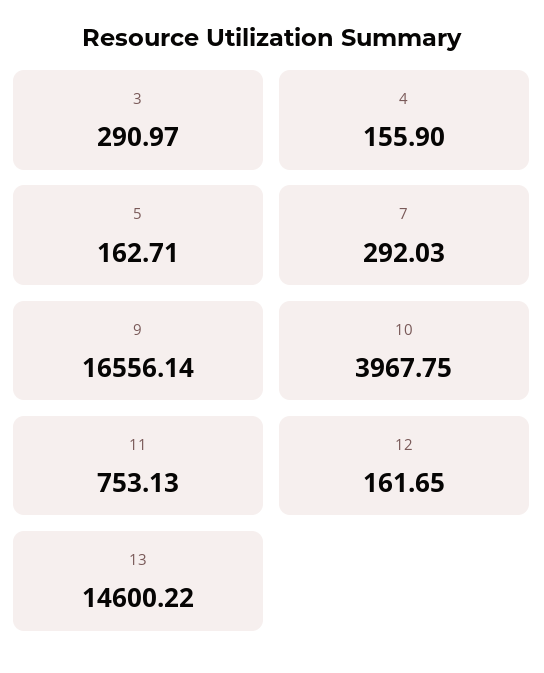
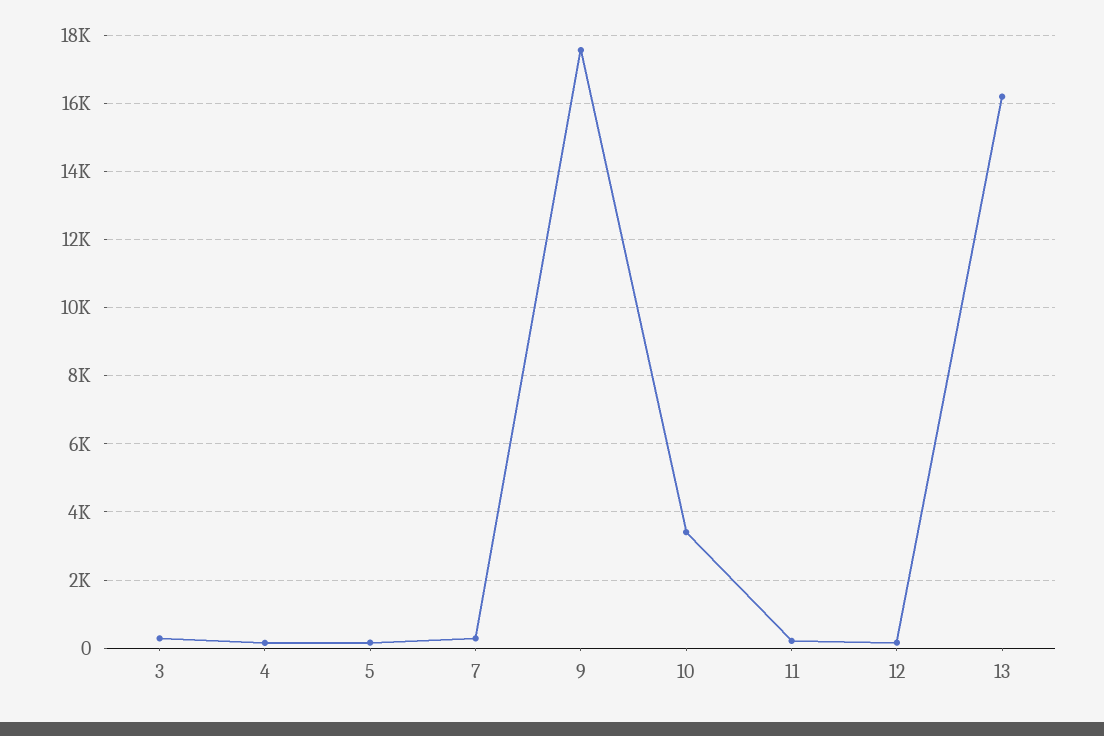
  {
    "3": 290.97,
    "4": 155.9,
    "5": 162.71,
    "7": 292.03,
-   "9": 16556.14,
+   "9": 17600,
-   "10": 3967.75,
+   "10": 3400,
-   "11": 753.13,
+   "11": 200,
    "12": 161.65,
-   "13": 14600.22
+   "13": 16200
  }

